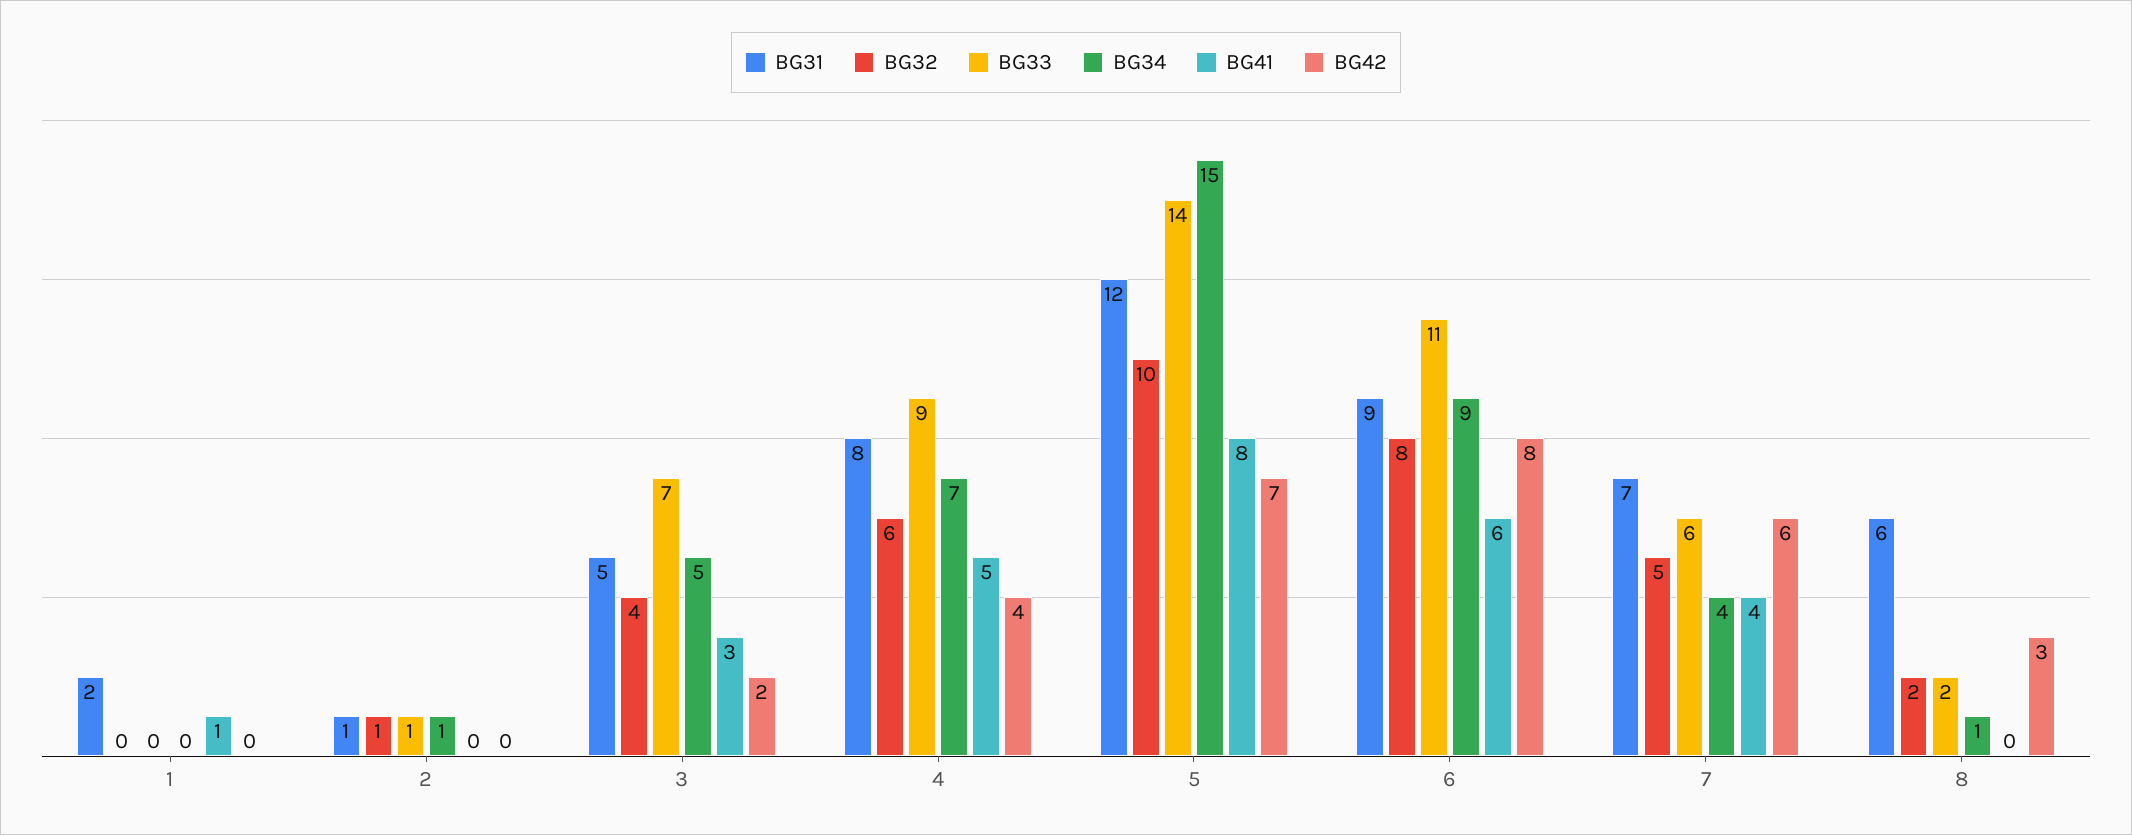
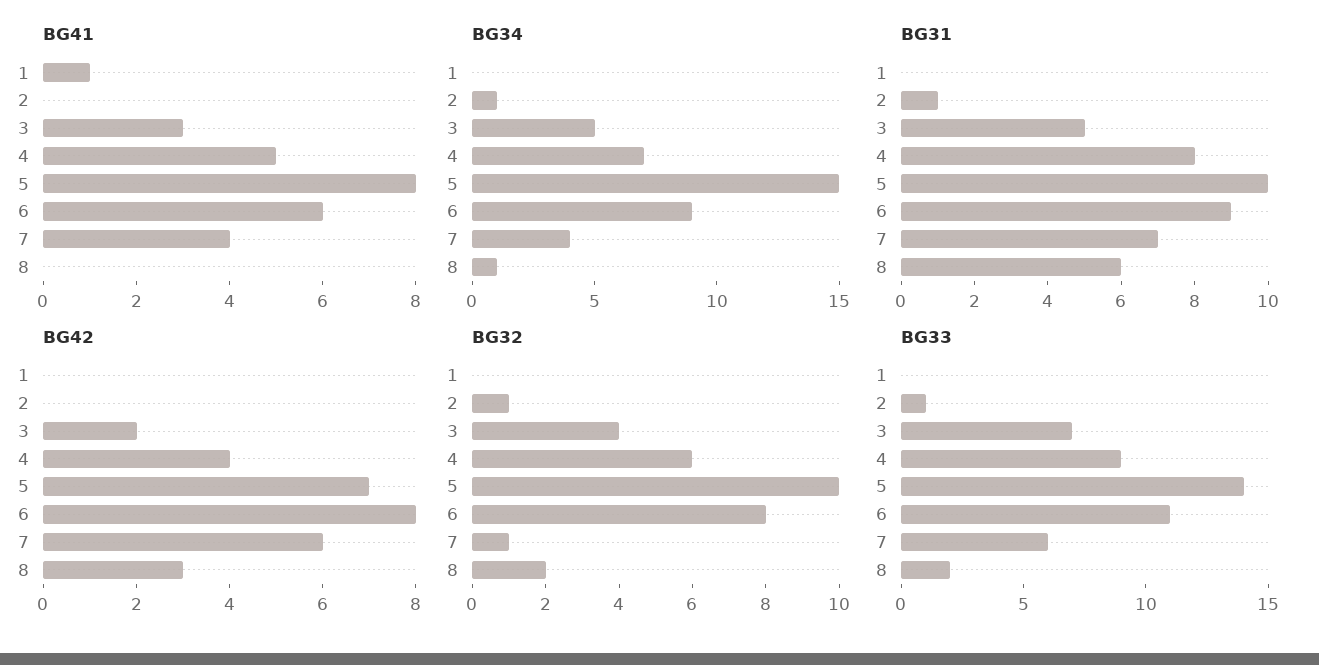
  {
    "BG31": {
-     "1": 2,
+     "1": 0,
      "2": 1,
      "3": 5,
      "4": 8,
-     "5": 12,
+     "5": 10,
      "6": 9,
      "7": 7,
      "8": 6
    },
    "BG32": {
      "1": 0,
      "2": 1,
      "3": 4,
      "4": 6,
      "5": 10,
      "6": 8,
-     "7": 5,
+     "7": 1,
      "8": 2
    },
    "BG33": {
      "1": 0,
      "2": 1,
      "3": 7,
      "4": 9,
      "5": 14,
      "6": 11,
      "7": 6,
      "8": 2
    },
    "BG34": {
      "1": 0,
      "2": 1,
      "3": 5,
      "4": 7,
      "5": 15,
      "6": 9,
      "7": 4,
      "8": 1
    },
    "BG41": {
      "1": 1,
      "2": 0,
      "3": 3,
      "4": 5,
      "5": 8,
      "6": 6,
      "7": 4,
      "8": 0
    },
    "BG42": {
      "1": 0,
      "2": 0,
      "3": 2,
      "4": 4,
      "5": 7,
      "6": 8,
      "7": 6,
      "8": 3
    }
  }

